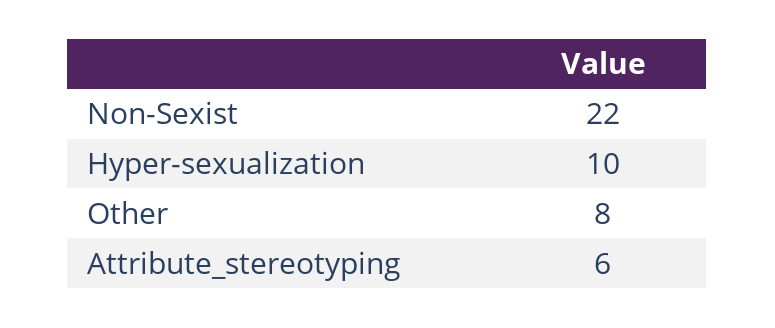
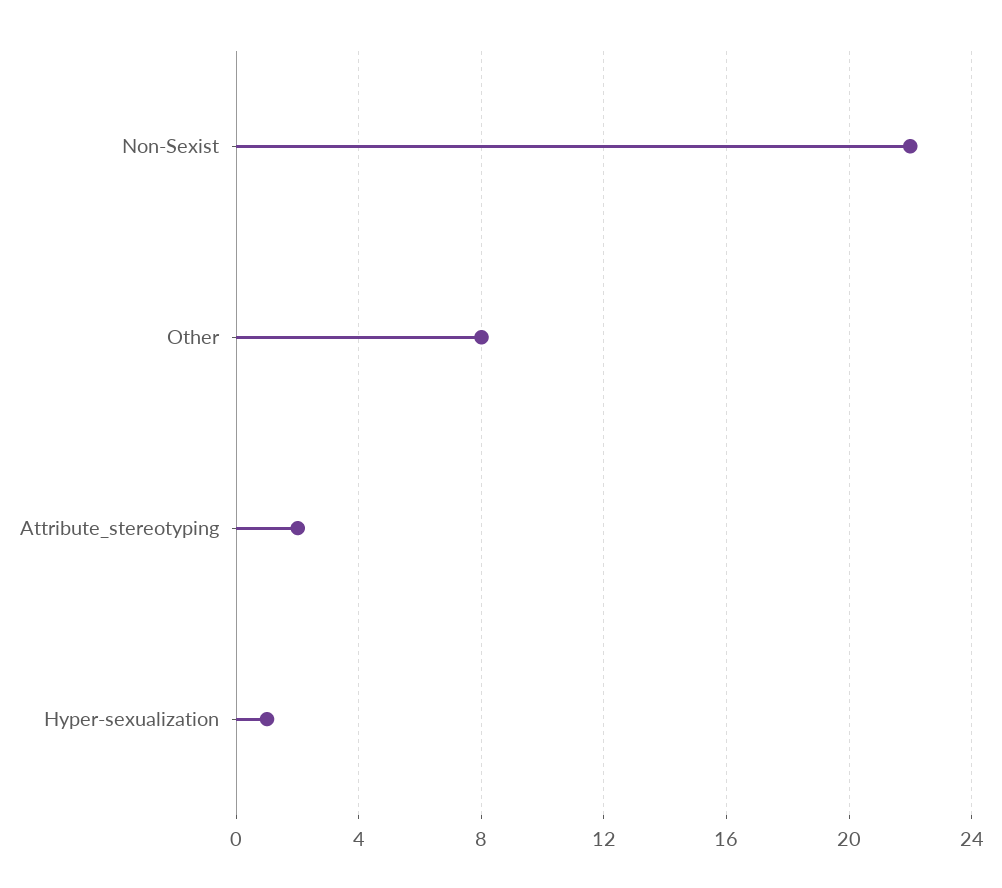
  {
    "Non-Sexist": 22,
-   "Hyper-sexualization": 10,
+   "Hyper-sexualization": 1,
    "Other": 8,
-   "Attribute_stereotyping": 6
+   "Attribute_stereotyping": 2
  }

